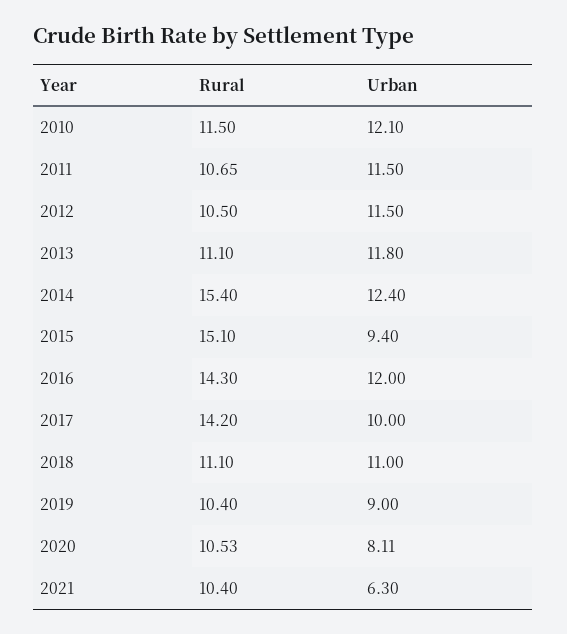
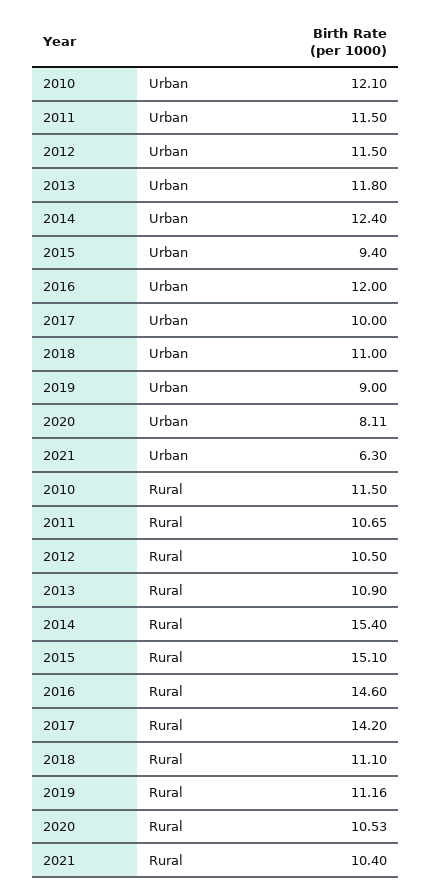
  {
    "Rural": {
      "2010": 11.5,
      "2011": 10.65,
      "2012": 10.5,
-     "2013": 11.1,
+     "2013": 10.9,
      "2014": 15.4,
      "2015": 15.1,
-     "2016": 14.3,
+     "2016": 14.6,
      "2017": 14.2,
      "2018": 11.1,
-     "2019": 10.4,
+     "2019": 11.16,
      "2020": 10.53,
      "2021": 10.4
    },
    "Urban": {
      "2010": 12.1,
      "2011": 11.5,
      "2012": 11.5,
      "2013": 11.8,
      "2014": 12.4,
      "2015": 9.4,
      "2016": 12,
      "2017": 10,
      "2018": 11,
      "2019": 9,
      "2020": 8.11,
      "2021": 6.3
    }
  }

